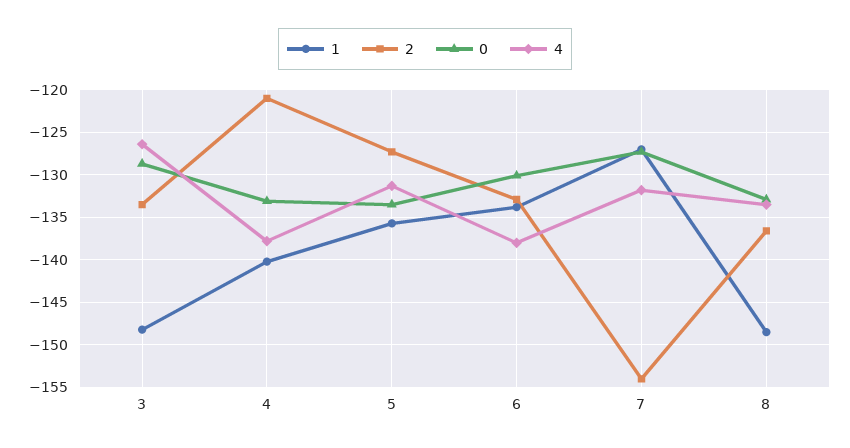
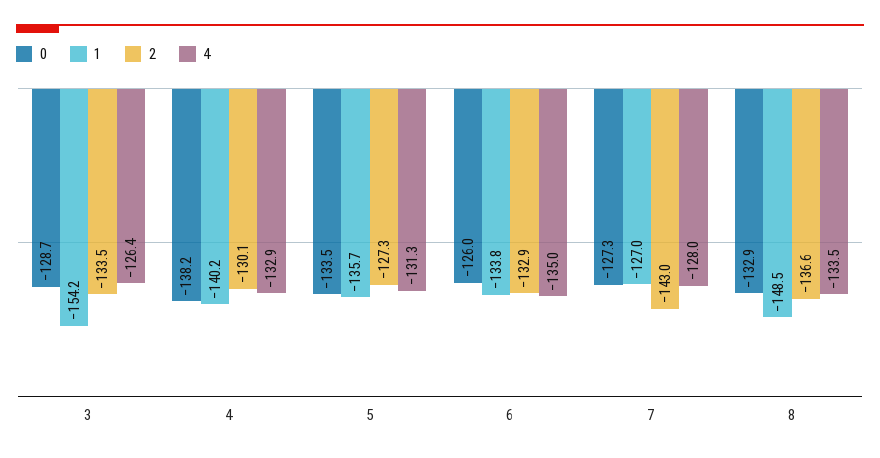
  {
    "1": {
-     "3": -148,
+     "3": -154.2,
      "4": -140.2,
      "5": -135.7,
      "6": -133.8,
      "7": -127,
      "8": -148.5
    },
    "2": {
      "3": -133.5,
-     "4": -121,
+     "4": -130.1,
      "5": -127.3,
      "6": -132.9,
-     "7": -154,
+     "7": -143,
      "8": -136.6
    },
    "0": {
      "3": -128.7,
-     "4": -133,
+     "4": -138.2,
      "5": -133.5,
-     "6": -130,
+     "6": -126,
      "7": -127.3,
      "8": -132.9
    },
    "4": {
      "3": -126.4,
-     "4": -138,
+     "4": -132.9,
      "5": -131.3,
-     "6": -138,
+     "6": -135,
-     "7": -132,
+     "7": -128,
      "8": -133.5
    }
  }

